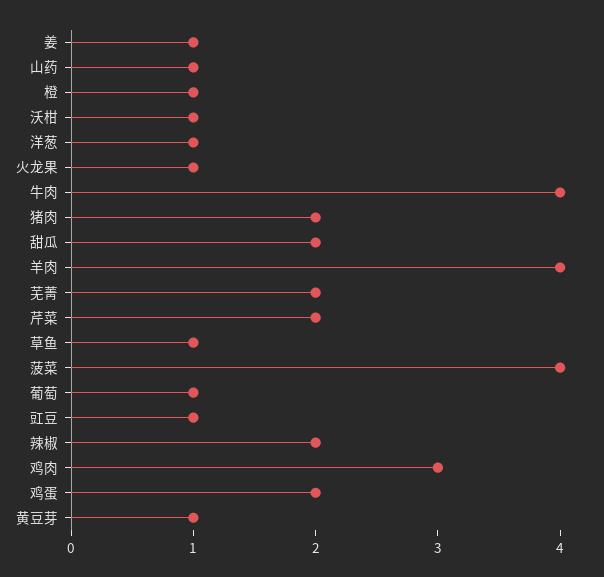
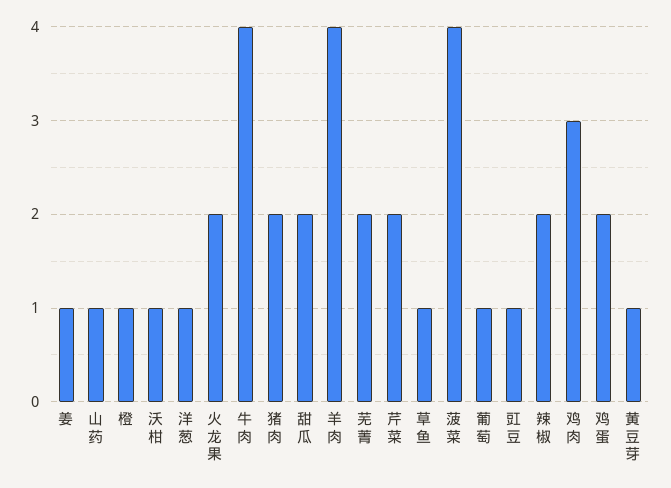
  {
    "姜": 1,
    "山药": 1,
    "橙": 1,
    "沃柑": 1,
    "洋葱": 1,
-   "火龙果": 1,
+   "火龙果": 2,
    "牛肉": 4,
    "猪肉": 2,
    "甜瓜": 2,
    "羊肉": 4,
    "芜菁": 2,
    "芹菜": 2,
    "草鱼": 1,
    "菠菜": 4,
    "葡萄": 1,
    "豇豆": 1,
    "辣椒": 2,
    "鸡肉": 3,
    "鸡蛋": 2,
    "黄豆芽": 1
  }

